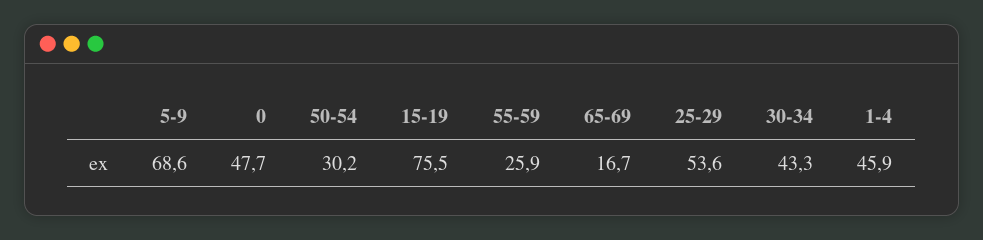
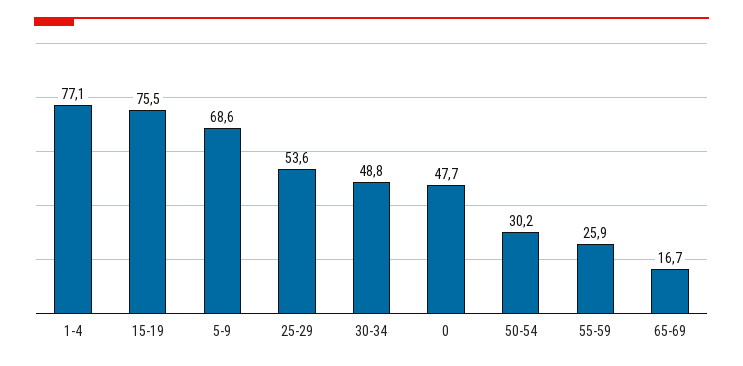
  {
    "5-9": 68.6,
    "0": 47.7,
    "50-54": 30.2,
    "15-19": 75.5,
    "55-59": 25.9,
    "65-69": 16.7,
    "25-29": 53.6,
-   "30-34": 43.3,
+   "30-34": 48.8,
-   "1-4": 45.9
+   "1-4": 77.1
  }

